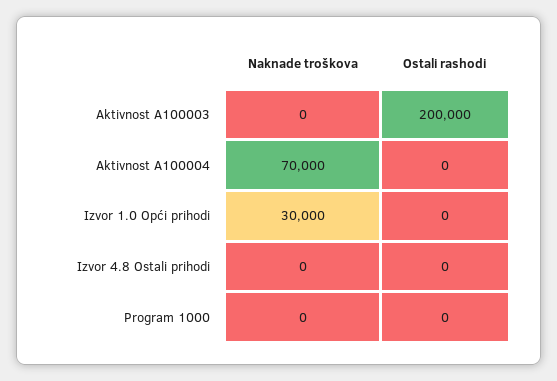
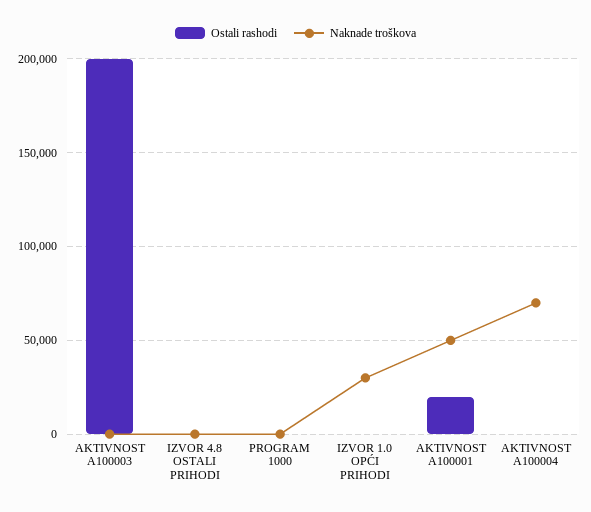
  {
    "Naknade troškova": {
      "Aktivnost A100003": 0,
      "Aktivnost A100004": 70000,
      "Izvor 1.0 Opći prihodi": 30000,
      "Izvor 4.8 Ostali prihodi": 0,
-     "Program 1000": 0
+     "Program 1000": 0,
+     "AKTIVNOST A100001": 50000
    },
    "Ostali rashodi": {
      "Aktivnost A100003": 200000,
      "Aktivnost A100004": 0,
      "Izvor 1.0 Opći prihodi": 0,
      "Izvor 4.8 Ostali prihodi": 0,
-     "Program 1000": 0
+     "Program 1000": 0,
+     "AKTIVNOST A100001": 20000
    }
  }

